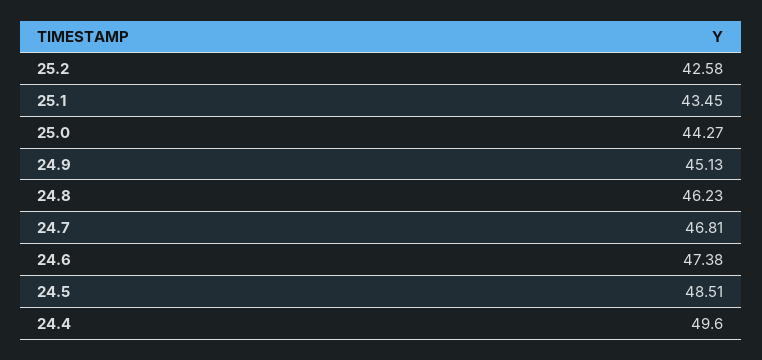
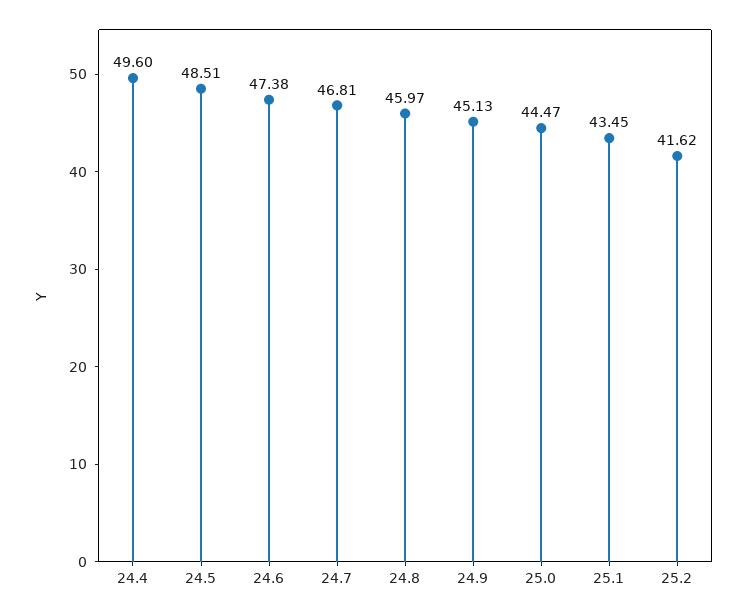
  {
-   "25.2": 42.58,
+   "25.2": 41.62,
    "25.1": 43.45,
-   "25.0": 44.27,
+   "25.0": 44.47,
    "24.9": 45.13,
-   "24.8": 46.23,
+   "24.8": 45.97,
    "24.7": 46.81,
    "24.6": 47.38,
    "24.5": 48.51,
    "24.4": 49.6
  }

